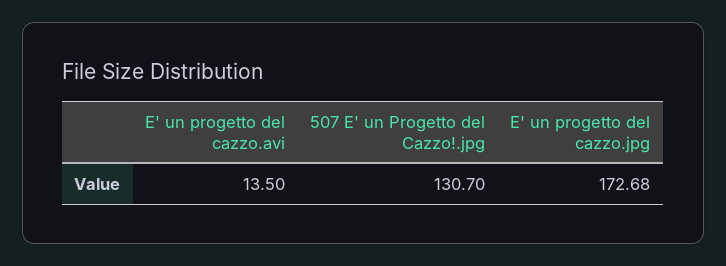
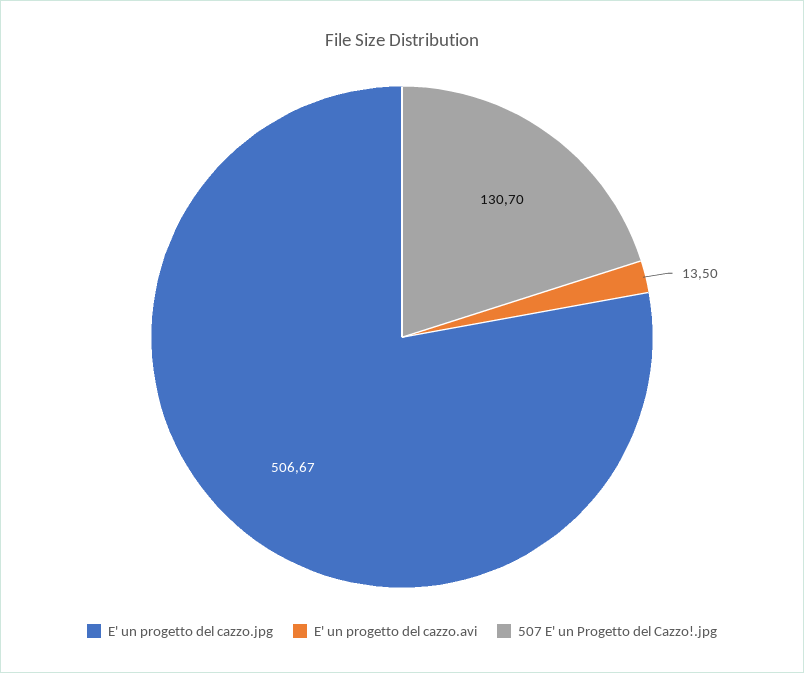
  {
    "E' un progetto del cazzo.avi": 13.5,
    "507 E' un Progetto del Cazzo!.jpg": 130.7,
-   "E' un progetto del cazzo.jpg": 172.68
+   "E' un progetto del cazzo.jpg": 506.67
  }

